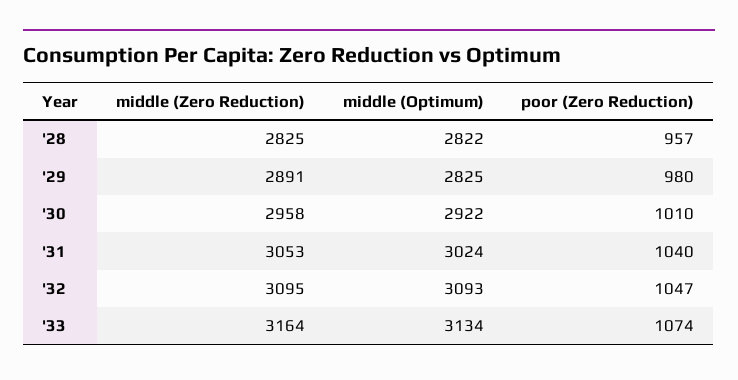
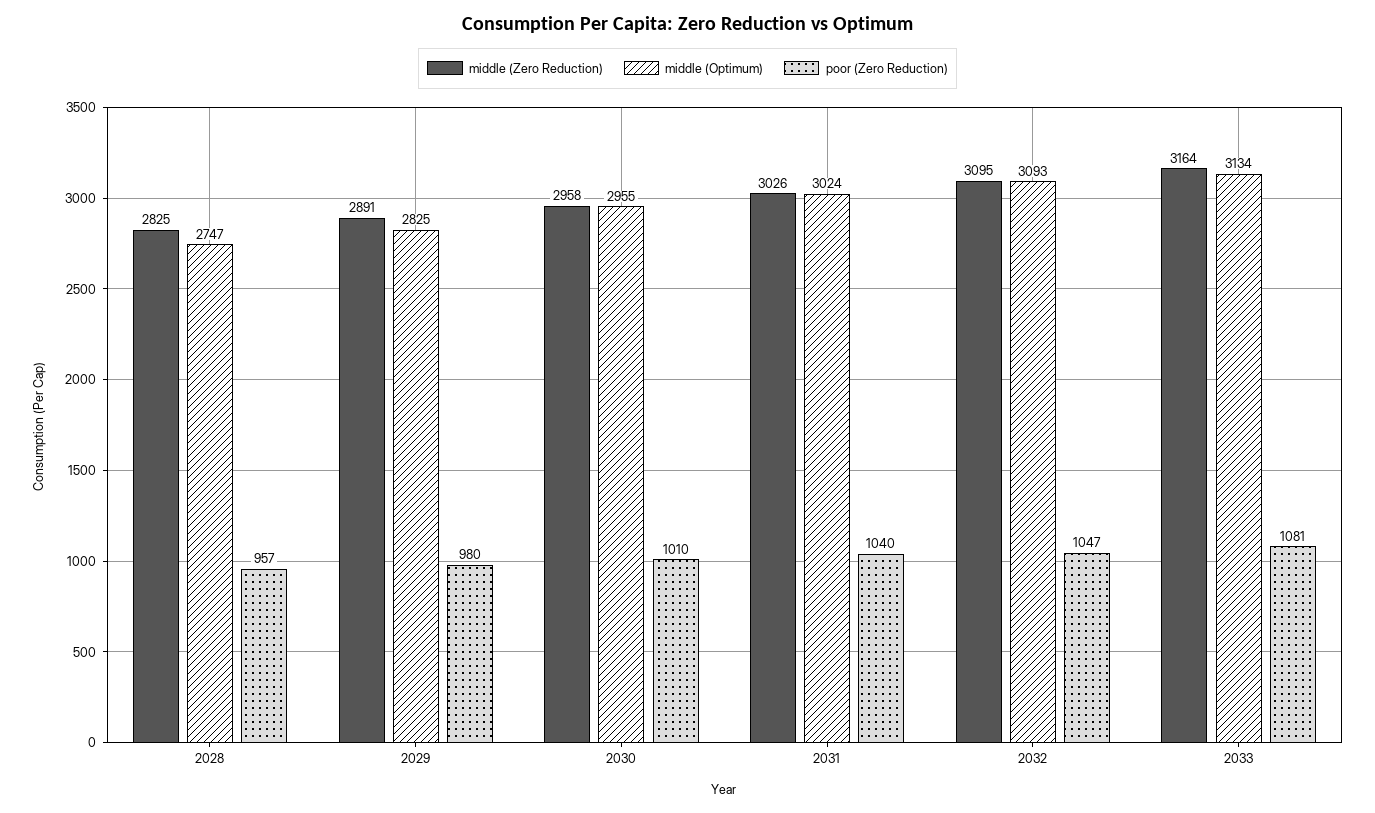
  {
    "middle (Zero Reduction)": {
      "'28": 2825,
      "'29": 2891,
      "'30": 2958,
-     "'31": 3053,
+     "'31": 3026,
      "'32": 3095,
      "'33": 3164
    },
    "middle (Optimum)": {
-     "'28": 2822,
+     "'28": 2747,
      "'29": 2825,
-     "'30": 2922,
+     "'30": 2955,
      "'31": 3024,
      "'32": 3093,
      "'33": 3134
    },
    "poor (Zero Reduction)": {
      "'28": 957,
      "'29": 980,
      "'30": 1010,
      "'31": 1040,
      "'32": 1047,
-     "'33": 1074
+     "'33": 1081
    }
  }

